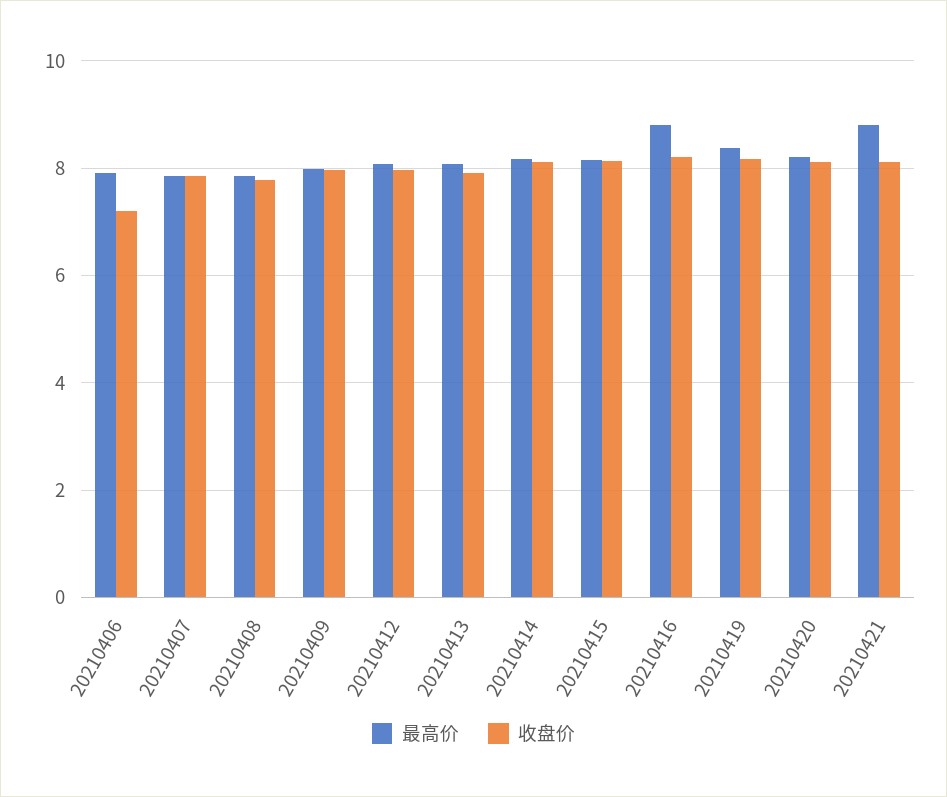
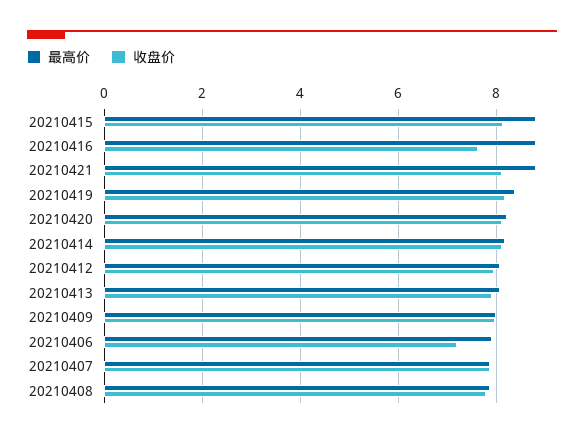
  {
    "最高价": {
      "20210406": 8,
      "20210407": 7.8,
      "20210408": 7.8,
      "20210409": 8,
      "20210412": 8,
      "20210413": 8,
      "20210414": 8.2,
-     "20210415": 8.2,
+     "20210415": 8.8,
      "20210416": 8.8,
      "20210419": 8.4,
      "20210420": 8.2,
      "20210421": 8.8
    },
    "收盘价": {
      "20210406": 7.2,
      "20210407": 7.8,
      "20210408": 7.8,
      "20210409": 8,
      "20210412": 8,
      "20210413": 8,
      "20210414": 8.2,
      "20210415": 8.2,
-     "20210416": 8.2,
+     "20210416": 7.6,
      "20210419": 8.2,
      "20210420": 8.2,
      "20210421": 8.2
    }
  }

